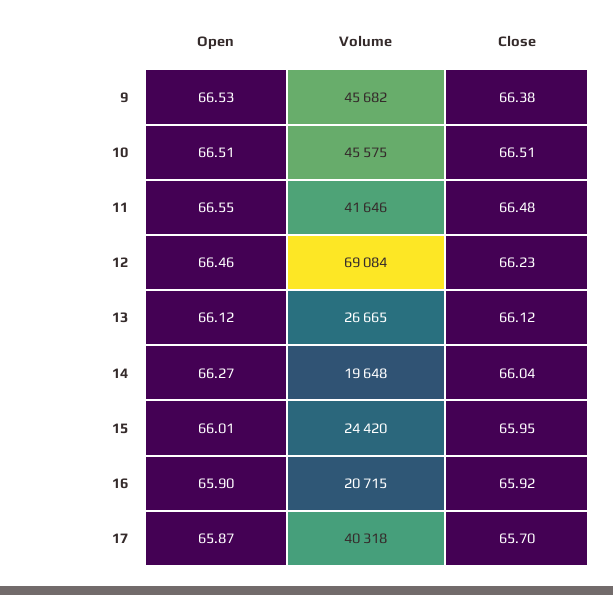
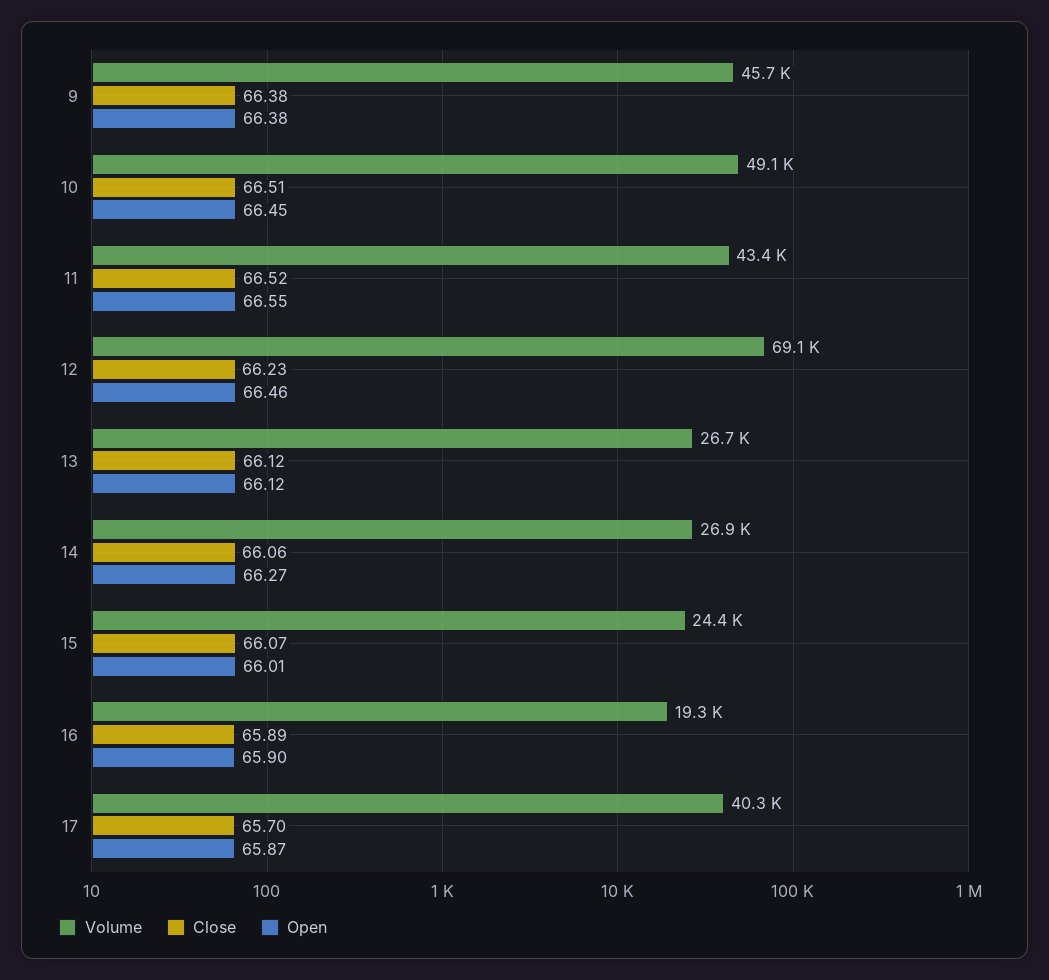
  {
    "Open": {
-     "9": 66.53,
+     "9": 66.38,
-     "10": 66.51,
+     "10": 66.45,
      "11": 66.55,
      "12": 66.46,
      "13": 66.12,
      "14": 66.27,
      "15": 66.01,
      "16": 65.9,
      "17": 65.87
    },
    "Volume": {
      "9": 45682,
-     "10": 45575,
+     "10": 49100,
-     "11": 41646,
+     "11": 43400,
      "12": 69084,
      "13": 26665,
-     "14": 19648,
+     "14": 26900,
      "15": 24420,
-     "16": 20715,
+     "16": 19300,
      "17": 40318
    },
    "Close": {
      "9": 66.38,
      "10": 66.51,
-     "11": 66.48,
+     "11": 66.52,
      "12": 66.23,
      "13": 66.12,
-     "14": 66.04,
+     "14": 66.06,
-     "15": 65.95,
+     "15": 66.07,
-     "16": 65.92,
+     "16": 65.89,
      "17": 65.7
    }
  }

